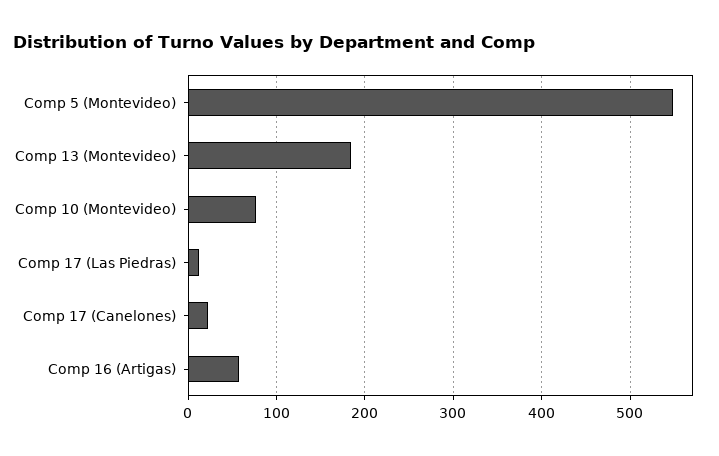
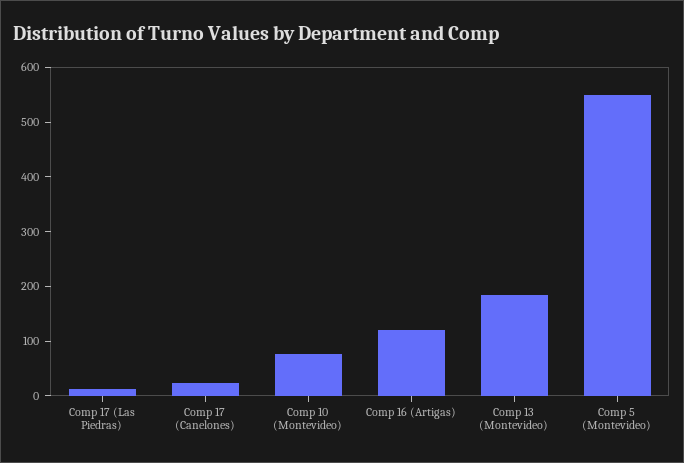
  {
    "Comp 5 (Montevideo)": 550,
    "Comp 13 (Montevideo)": 180,
    "Comp 10 (Montevideo)": 80,
    "Comp 17 (Las Piedras)": 10,
    "Comp 17 (Canelones)": 20,
-   "Comp 16 (Artigas)": 60
+   "Comp 16 (Artigas)": 120
  }

